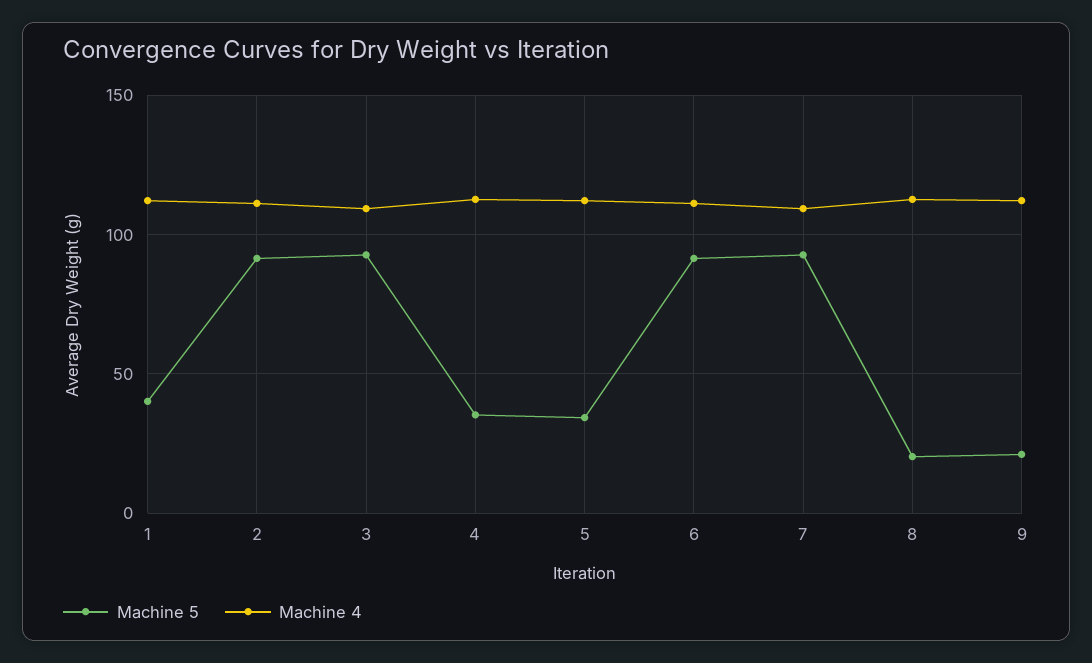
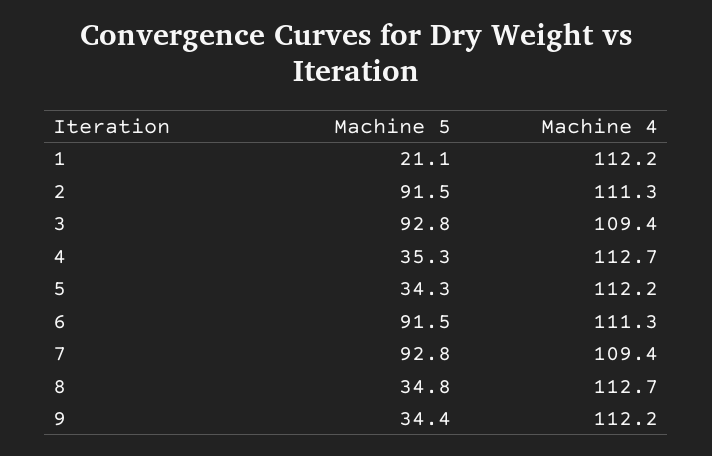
  {
    "Machine 5": {
-     "1": 40,
+     "1": 21.1,
      "2": 91.5,
      "3": 92.8,
      "4": 35.3,
      "5": 34.3,
      "6": 91.5,
      "7": 92.8,
-     "8": 20,
+     "8": 34.8,
-     "9": 20
+     "9": 34.4
    },
    "Machine 4": {
      "1": 112.2,
      "2": 111.3,
      "3": 109.4,
      "4": 112.7,
      "5": 112.2,
      "6": 111.3,
      "7": 109.4,
      "8": 112.7,
      "9": 112.2
    }
  }

